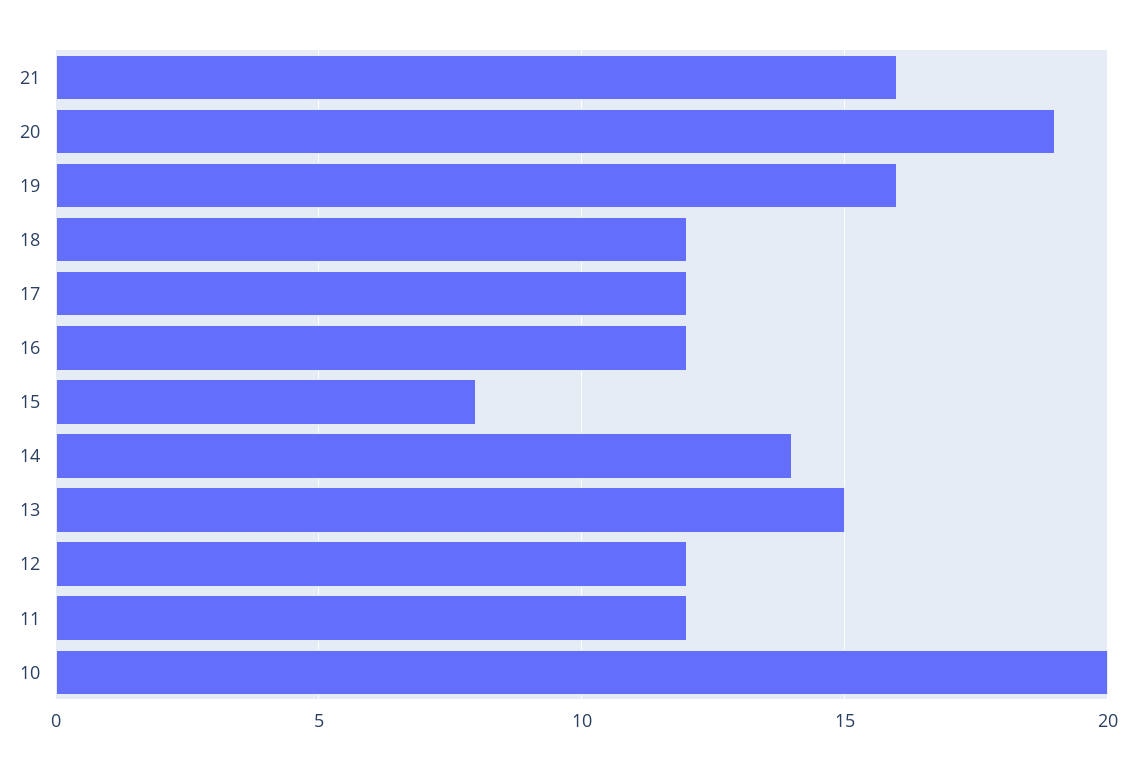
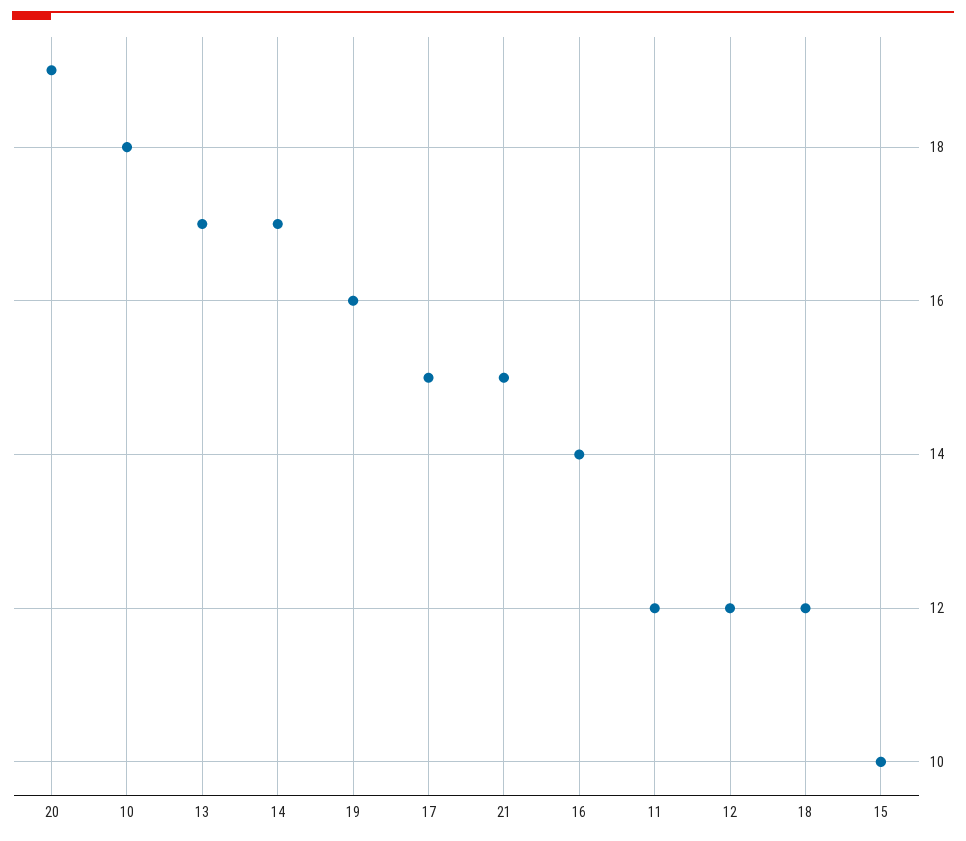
  {
-   "21": 16,
+   "21": 15,
    "20": 19,
    "19": 16,
    "18": 12,
-   "17": 12,
+   "17": 15,
-   "16": 12,
+   "16": 14,
-   "15": 8,
+   "15": 10,
-   "14": 14,
+   "14": 17,
-   "13": 15,
+   "13": 17,
    "12": 12,
    "11": 12,
-   "10": 20
+   "10": 18
  }

